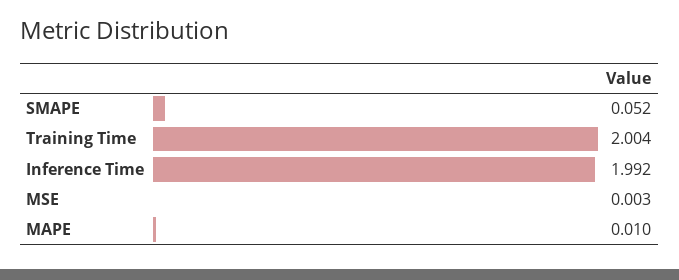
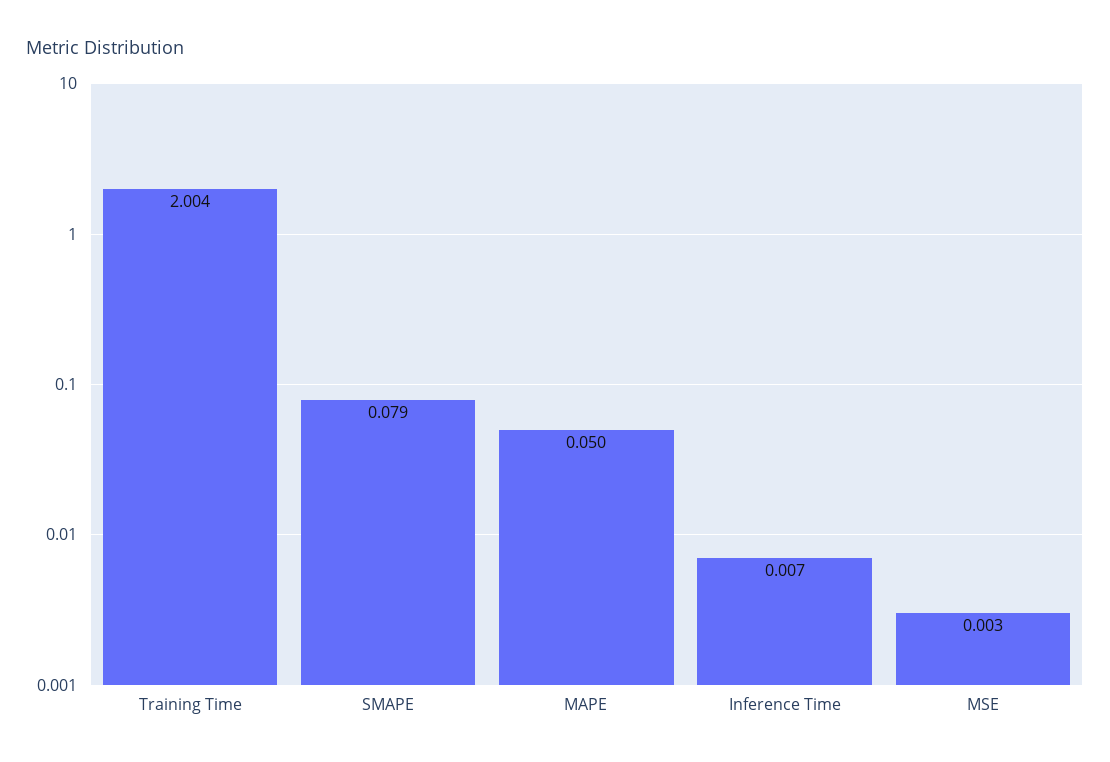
  {
-   "SMAPE": 0.052,
+   "SMAPE": 0.079,
    "Training Time": 2.004,
-   "Inference Time": 1.992,
+   "Inference Time": 0.007,
    "MSE": 0.003,
-   "MAPE": 0.01
+   "MAPE": 0.05
  }

